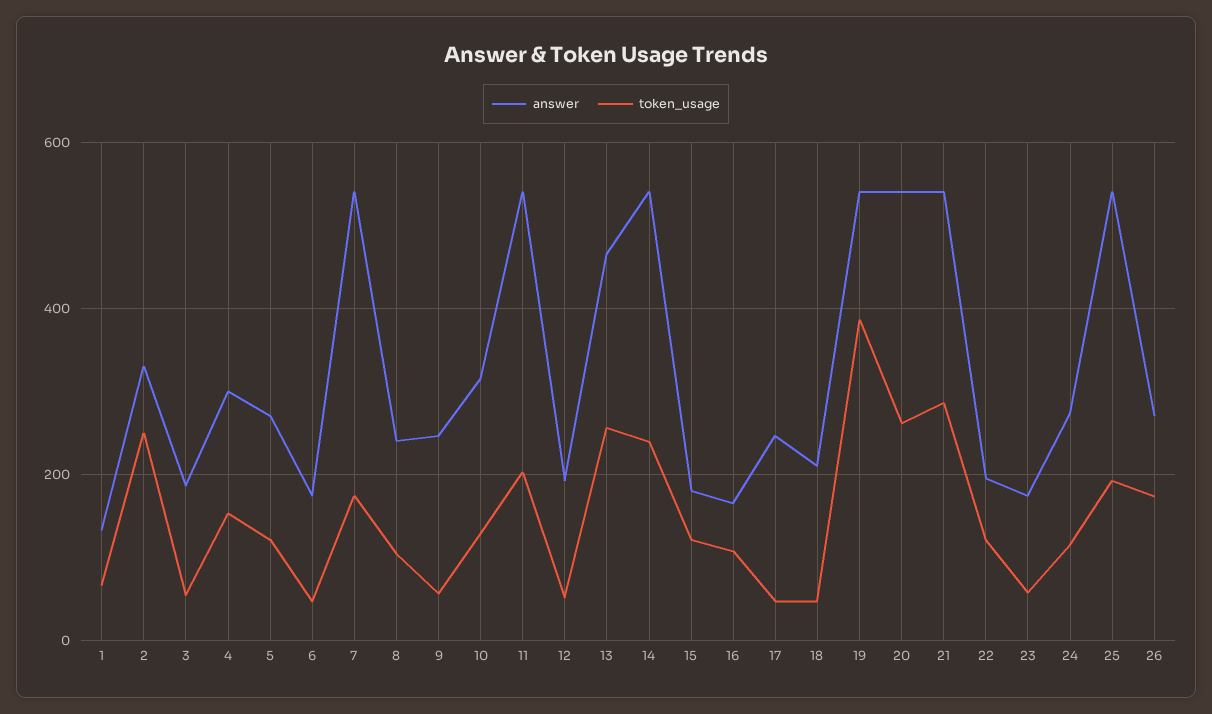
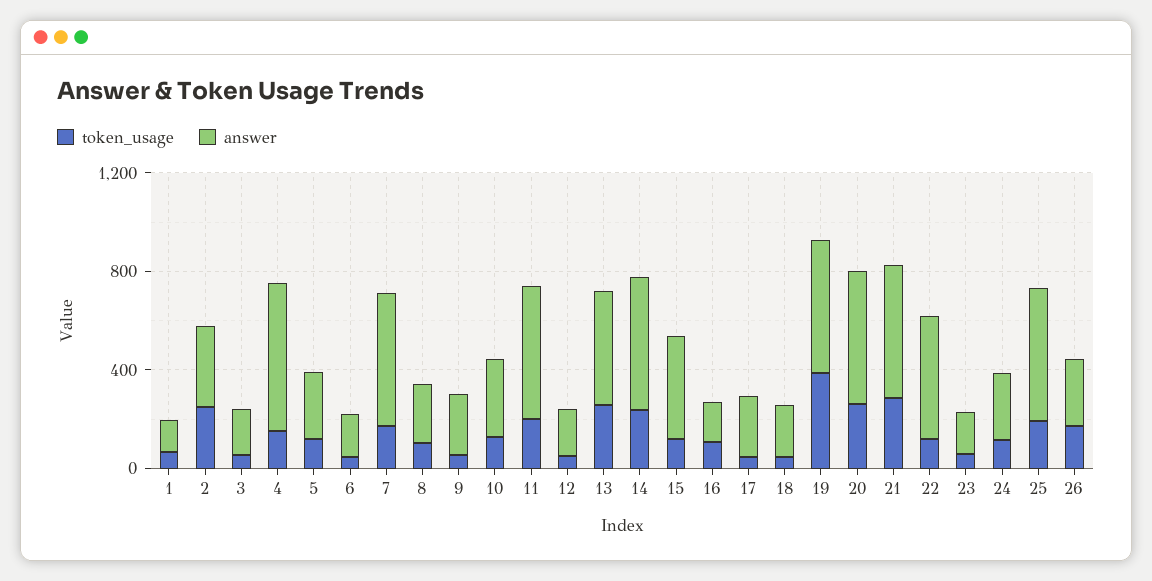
  {
    "answer": {
      "1": 140,
      "2": 340,
      "3": 180,
-     "4": 300,
+     "4": 600,
      "5": 280,
      "6": 180,
      "7": 540,
      "8": 240,
      "9": 240,
      "10": 320,
      "11": 540,
      "12": 200,
      "13": 460,
      "14": 540,
-     "15": 180,
+     "15": 400,
      "16": 160,
      "17": 240,
      "18": 220,
      "19": 540,
      "20": 540,
      "21": 540,
-     "22": 200,
+     "22": 500,
      "23": 180,
      "24": 280,
      "25": 540,
      "26": 280
    },
    "token_usage": {
      "1": 60,
      "2": 260,
      "3": 60,
      "4": 160,
      "5": 120,
      "6": 40,
      "7": 180,
      "8": 100,
      "9": 60,
      "10": 120,
      "11": 200,
      "12": 60,
      "13": 260,
      "14": 240,
      "15": 120,
      "16": 100,
      "17": 40,
      "18": 40,
      "19": 380,
      "20": 260,
      "21": 280,
      "22": 120,
      "23": 60,
      "24": 120,
      "25": 200,
      "26": 180
    }
  }

